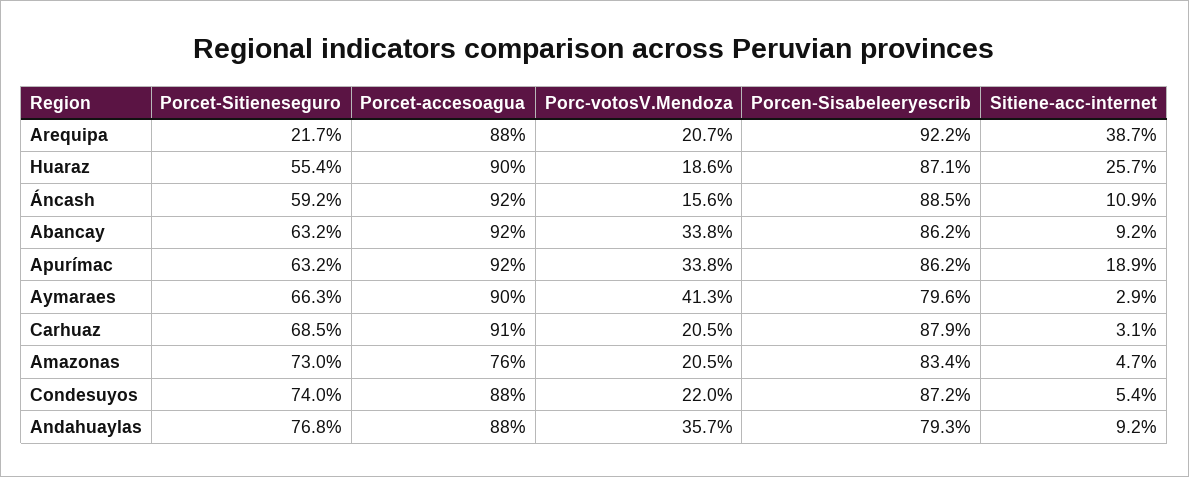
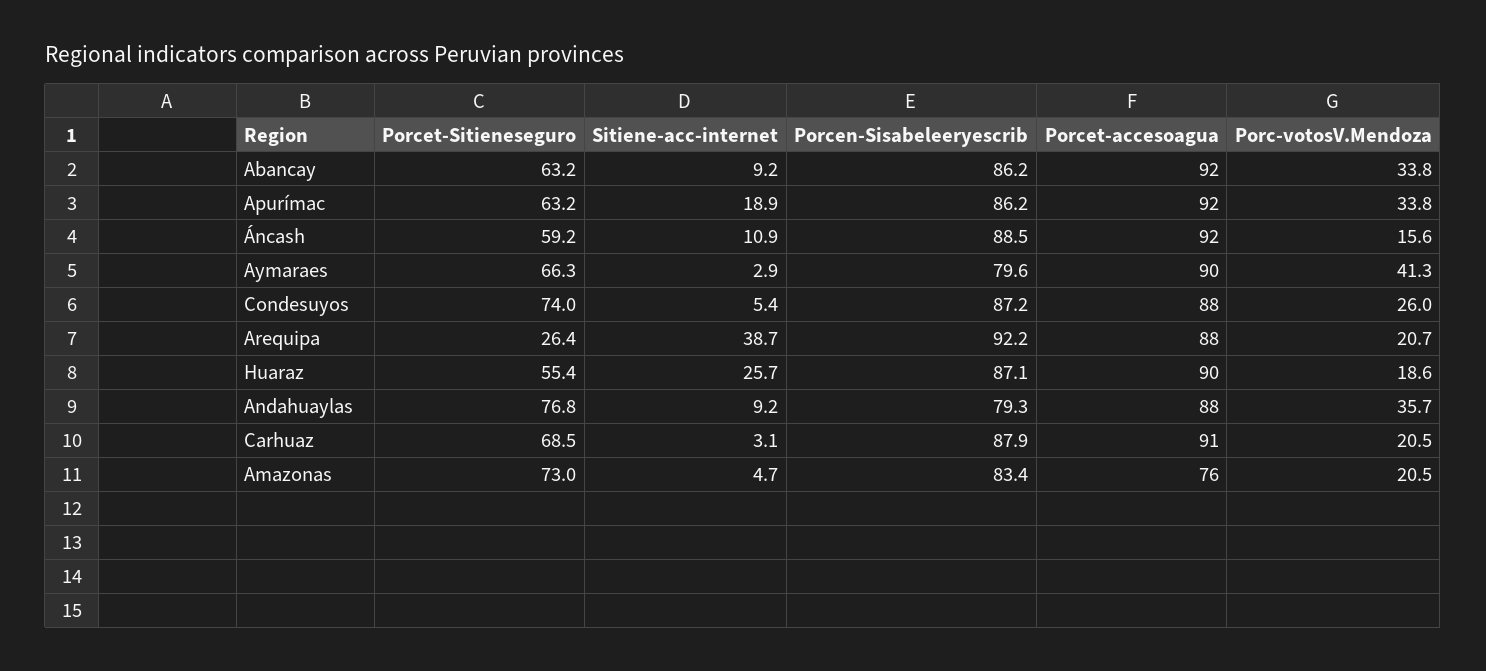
  {
    "Porcet-Sitieneseguro": {
-     "Arequipa": 21.7,
+     "Arequipa": 26.4,
      "Huaraz": 55.4,
      "Áncash": 59.2,
      "Abancay": 63.2,
      "Apurímac": 63.2,
      "Aymaraes": 66.3,
      "Carhuaz": 68.5,
      "Amazonas": 73,
      "Condesuyos": 74,
      "Andahuaylas": 76.8
    },
    "Porcet-accesoagua": {
      "Arequipa": 88,
      "Huaraz": 90,
      "Áncash": 92,
      "Abancay": 92,
      "Apurímac": 92,
      "Aymaraes": 90,
      "Carhuaz": 91,
      "Amazonas": 76,
      "Condesuyos": 88,
      "Andahuaylas": 88
    },
    "Porc-votosV.Mendoza": {
      "Arequipa": 20.7,
      "Huaraz": 18.6,
      "Áncash": 15.6,
      "Abancay": 33.8,
      "Apurímac": 33.8,
      "Aymaraes": 41.3,
      "Carhuaz": 20.5,
      "Amazonas": 20.5,
-     "Condesuyos": 22,
+     "Condesuyos": 26,
      "Andahuaylas": 35.7
    },
    "Porcen-Sisabeleeryescrib": {
      "Arequipa": 92.2,
      "Huaraz": 87.1,
      "Áncash": 88.5,
      "Abancay": 86.2,
      "Apurímac": 86.2,
      "Aymaraes": 79.6,
      "Carhuaz": 87.9,
      "Amazonas": 83.4,
      "Condesuyos": 87.2,
      "Andahuaylas": 79.3
    },
    "Sitiene-acc-internet": {
      "Arequipa": 38.7,
      "Huaraz": 25.7,
      "Áncash": 10.9,
      "Abancay": 9.2,
      "Apurímac": 18.9,
      "Aymaraes": 2.9,
      "Carhuaz": 3.1,
      "Amazonas": 4.7,
      "Condesuyos": 5.4,
      "Andahuaylas": 9.2
    }
  }

